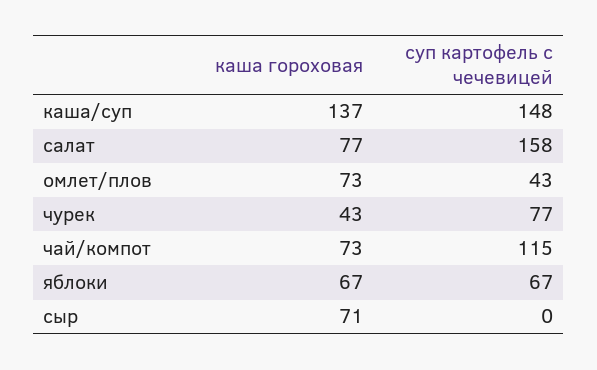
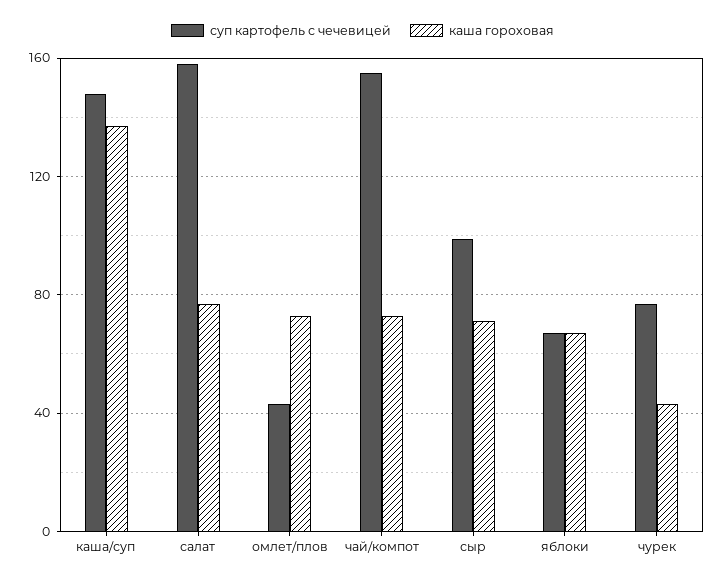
  {
    "каша гороховая": {
      "каша/суп": 137,
      "салат": 77,
      "омлет/плов": 73,
      "чурек": 43,
      "чай/компот": 73,
      "яблоки": 67,
      "сыр": 71
    },
    "суп картофель с чечевицей": {
      "каша/суп": 148,
      "салат": 158,
      "омлет/плов": 43,
      "чурек": 77,
-     "чай/компот": 115,
+     "чай/компот": 155,
      "яблоки": 67,
-     "сыр": 0
+     "сыр": 100
    }
  }

